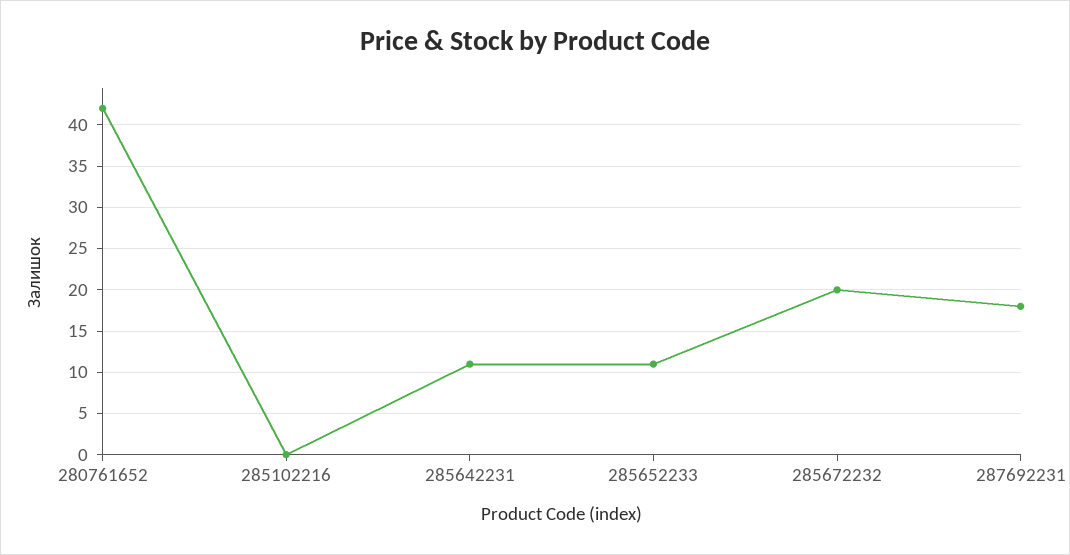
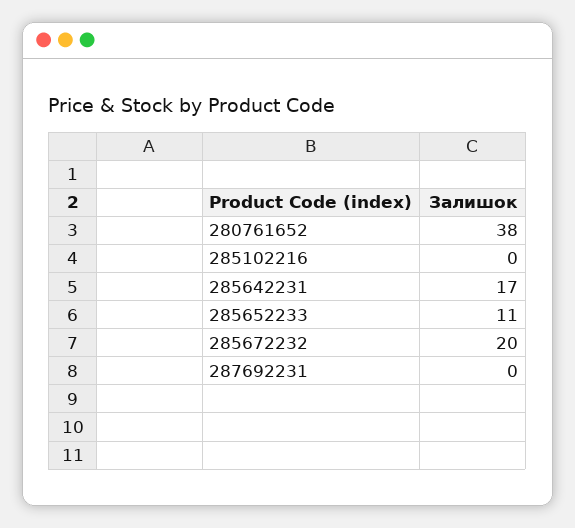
  {
-   "280761652": 42,
+   "280761652": 38,
    "285102216": 0,
-   "285642231": 11,
+   "285642231": 17,
    "285652233": 11,
    "285672232": 20,
-   "287692231": 18
+   "287692231": 0
  }

